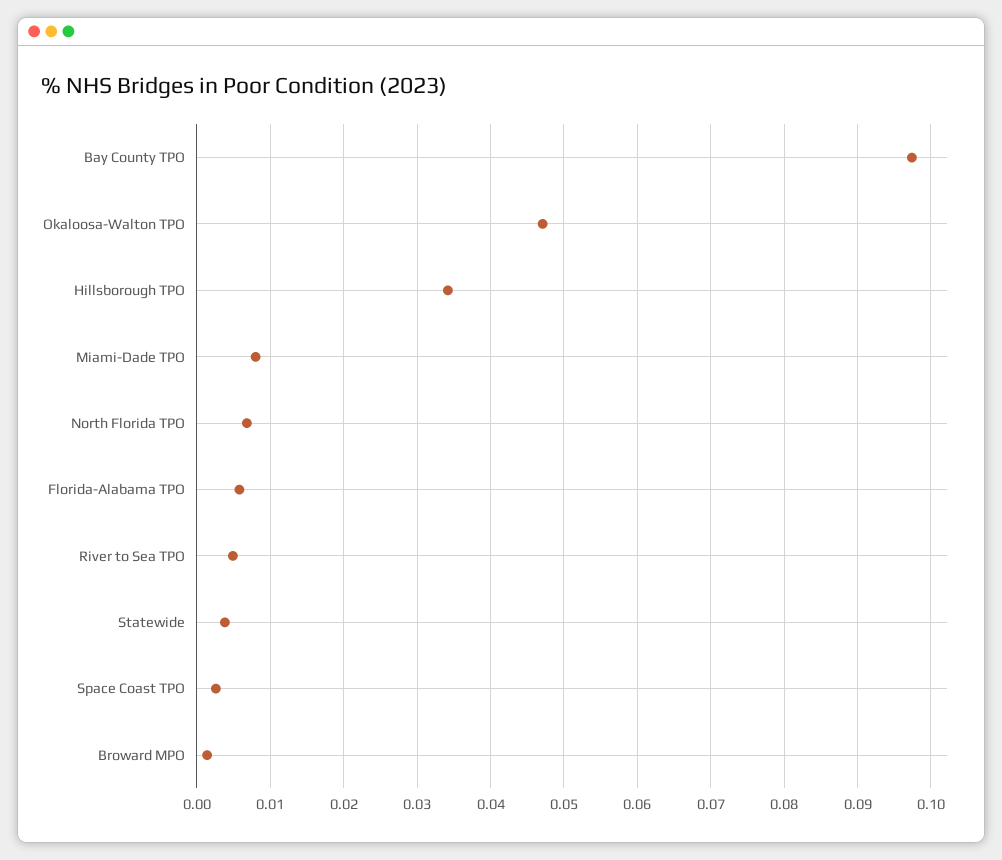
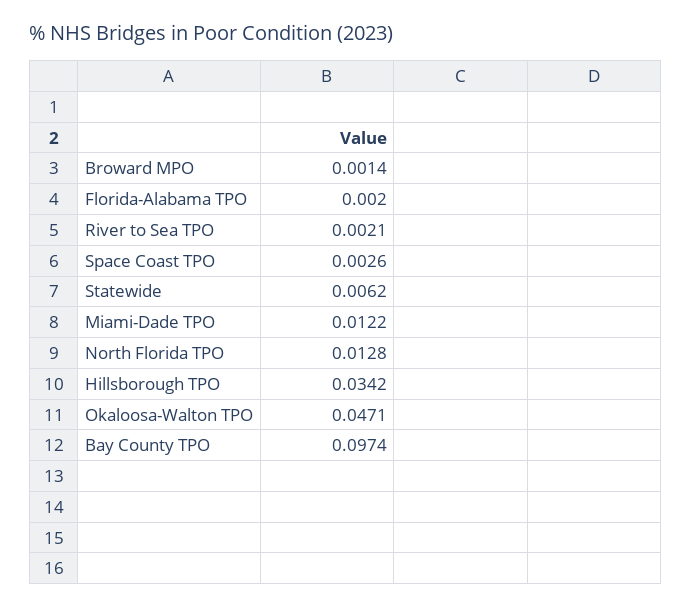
  {
    "Bay County TPO": 0.0974,
    "Okaloosa-Walton TPO": 0.0471,
    "Hillsborough TPO": 0.0342,
-   "Miami-Dade TPO": 0.008,
+   "Miami-Dade TPO": 0.0122,
-   "North Florida TPO": 0.007,
+   "North Florida TPO": 0.0128,
-   "Florida-Alabama TPO": 0.006,
+   "Florida-Alabama TPO": 0.002,
-   "River to Sea TPO": 0.005,
+   "River to Sea TPO": 0.0021,
-   "Statewide": 0.004,
+   "Statewide": 0.0062,
    "Space Coast TPO": 0.0026,
    "Broward MPO": 0.0014
  }

